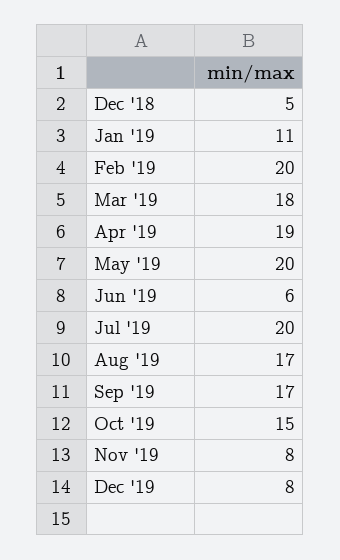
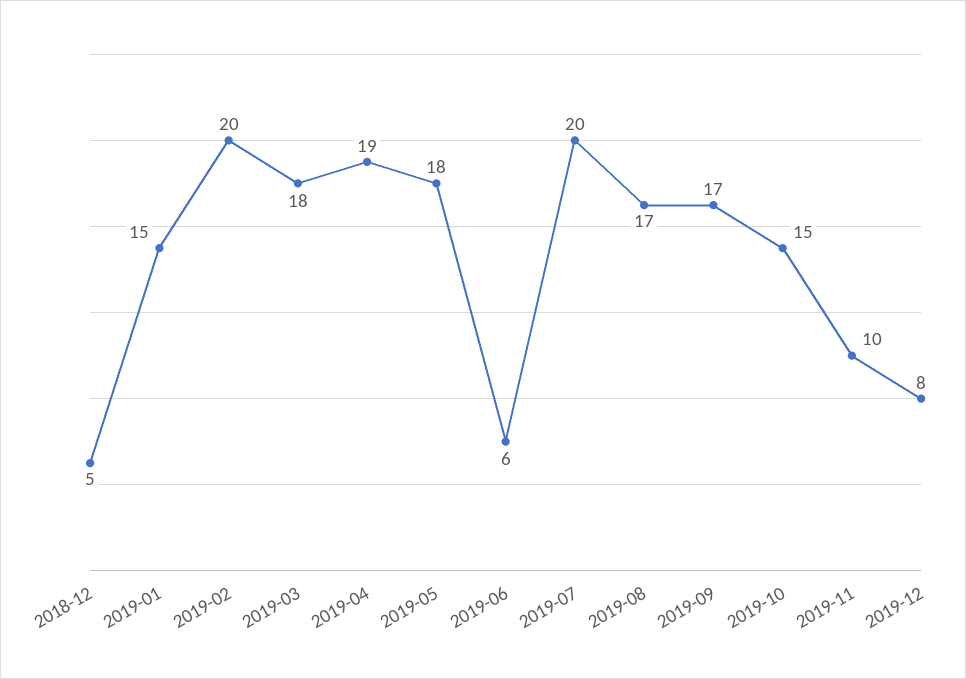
  {
    "Dec '18": 5,
-   "Jan '19": 11,
+   "Jan '19": 15,
    "Feb '19": 20,
    "Mar '19": 18,
    "Apr '19": 19,
-   "May '19": 20,
+   "May '19": 18,
    "Jun '19": 6,
    "Jul '19": 20,
    "Aug '19": 17,
    "Sep '19": 17,
    "Oct '19": 15,
-   "Nov '19": 8,
+   "Nov '19": 10,
    "Dec '19": 8
  }

